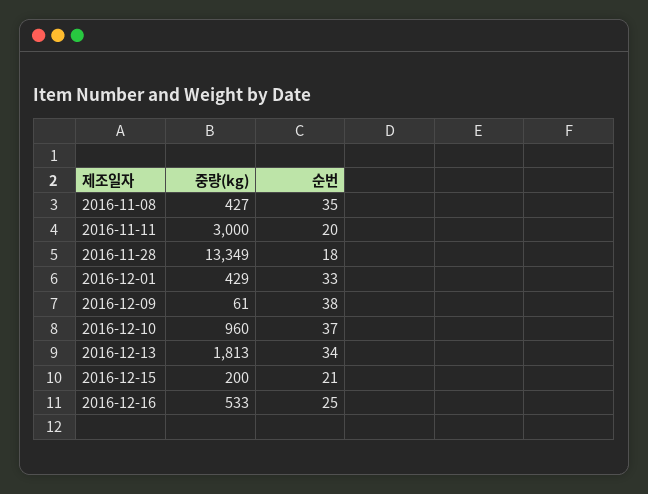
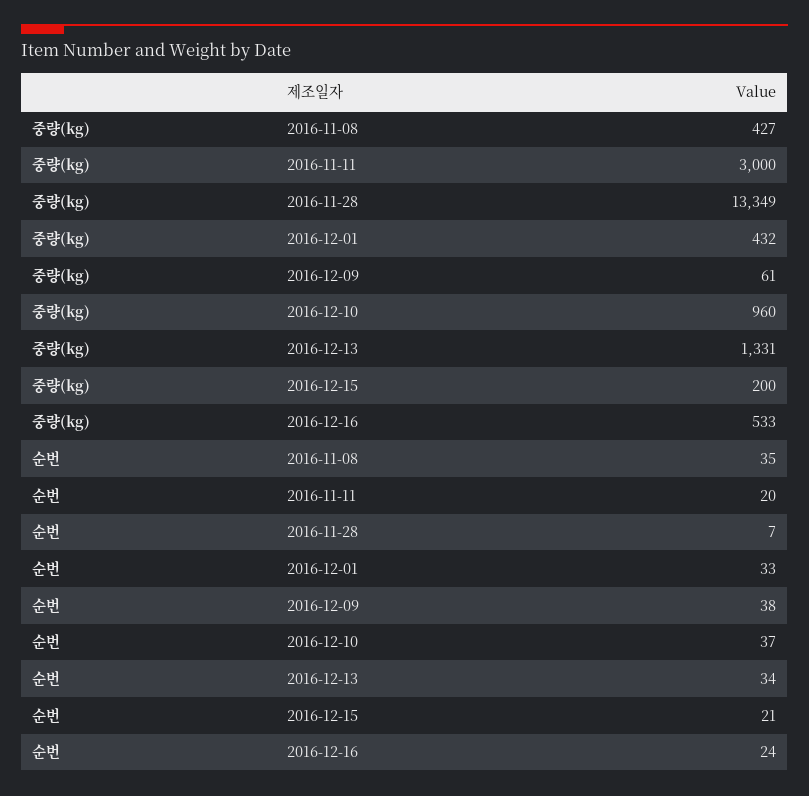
  {
    "중량(kg)": {
      "2016-11-08": 427,
      "2016-11-11": 3000,
      "2016-11-28": 13349,
-     "2016-12-01": 429,
+     "2016-12-01": 432,
      "2016-12-09": 61,
      "2016-12-10": 960,
-     "2016-12-13": 1813,
+     "2016-12-13": 1331,
      "2016-12-15": 200,
      "2016-12-16": 533
    },
    "순번": {
      "2016-11-08": 35,
      "2016-11-11": 20,
-     "2016-11-28": 18,
+     "2016-11-28": 7,
      "2016-12-01": 33,
      "2016-12-09": 38,
      "2016-12-10": 37,
      "2016-12-13": 34,
      "2016-12-15": 21,
-     "2016-12-16": 25
+     "2016-12-16": 24
    }
  }

